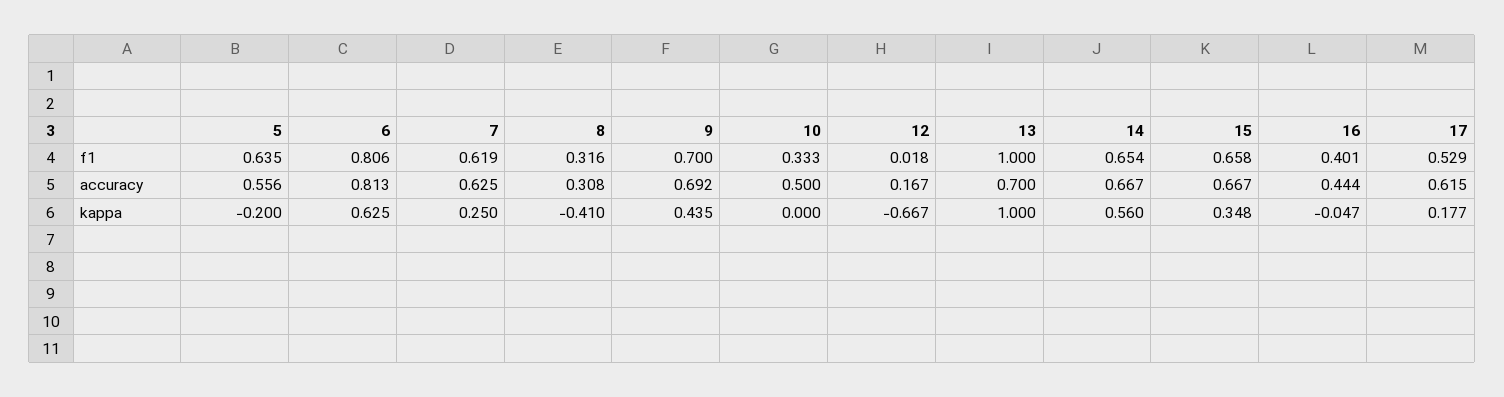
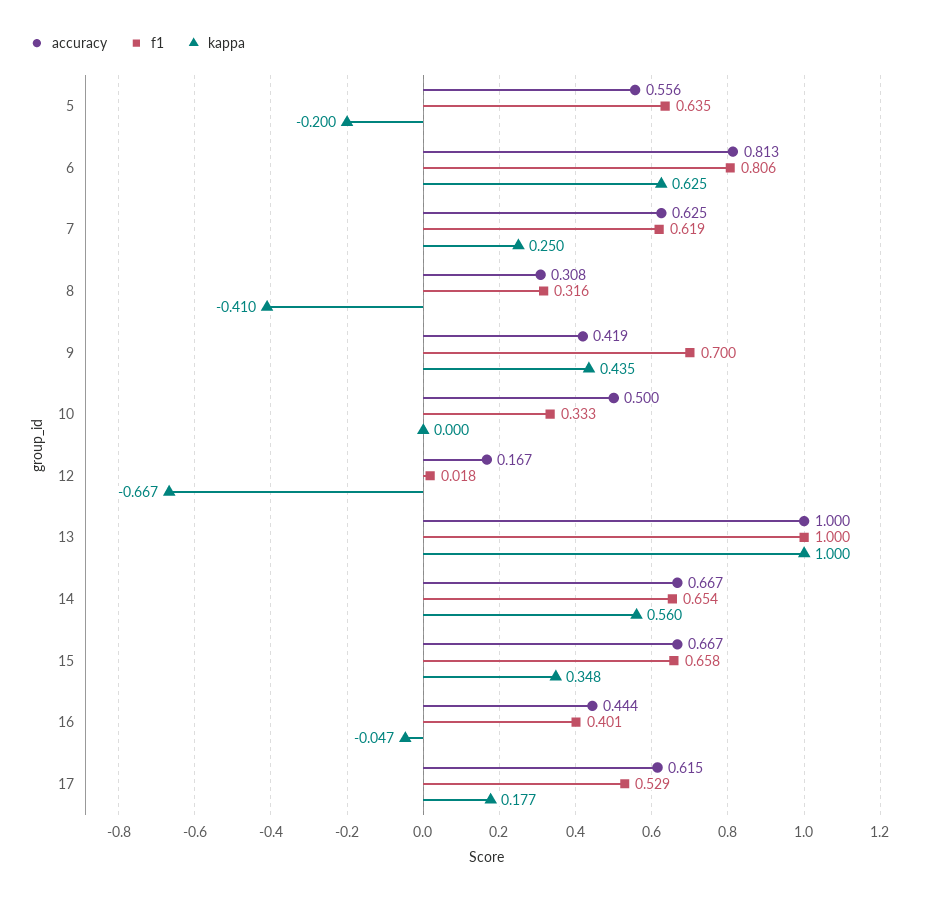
  {
    "f1": {
      "5": 0.635,
      "6": 0.806,
      "7": 0.619,
      "8": 0.316,
      "9": 0.7,
      "10": 0.333,
      "12": 0.018,
      "13": 1,
      "14": 0.654,
      "15": 0.658,
      "16": 0.401,
      "17": 0.529
    },
    "accuracy": {
      "5": 0.556,
      "6": 0.813,
      "7": 0.625,
      "8": 0.308,
-     "9": 0.692,
+     "9": 0.419,
      "10": 0.5,
      "12": 0.167,
-     "13": 0.7,
+     "13": 1,
      "14": 0.667,
      "15": 0.667,
      "16": 0.444,
      "17": 0.615
    },
    "kappa": {
      "5": -0.2,
      "6": 0.625,
      "7": 0.25,
      "8": -0.41,
      "9": 0.435,
      "10": 0,
      "12": -0.667,
      "13": 1,
      "14": 0.56,
      "15": 0.348,
      "16": -0.047,
      "17": 0.177
    }
  }

